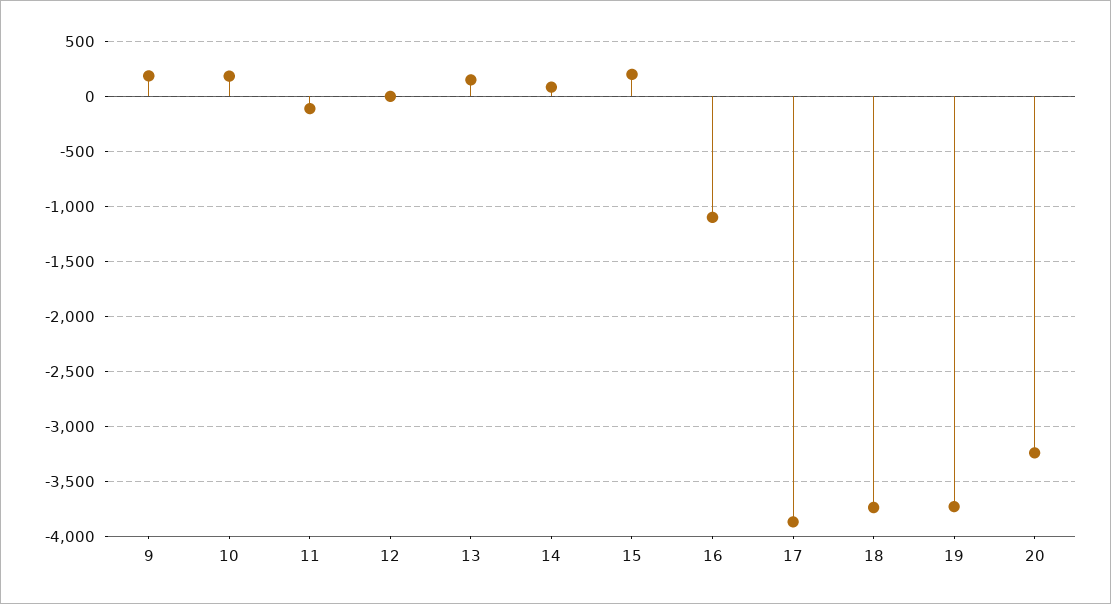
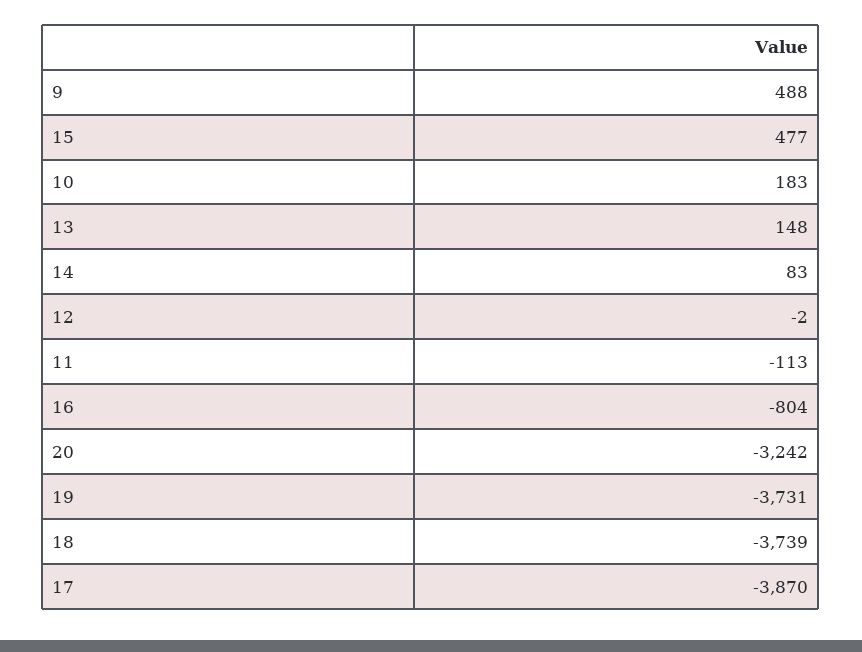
  {
-   "9": 200,
+   "9": 488,
    "10": 183,
    "11": -113,
    "12": -2,
    "13": 148,
    "14": 83,
-   "15": 200,
+   "15": 477,
-   "16": -1100,
+   "16": -804,
    "17": -3870,
    "18": -3739,
    "19": -3731,
    "20": -3242
  }

